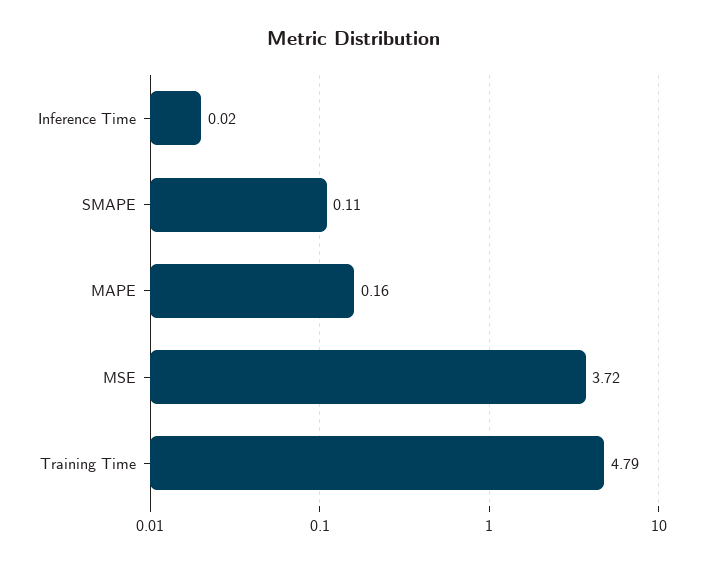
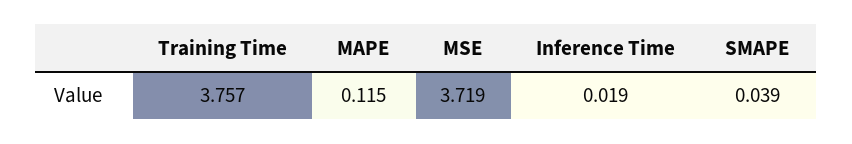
  {
    "Inference Time": 0.019,
-   "SMAPE": 0.11,
+   "SMAPE": 0.039,
-   "MAPE": 0.16,
+   "MAPE": 0.115,
    "MSE": 3.719,
-   "Training Time": 4.79
+   "Training Time": 3.757
  }

